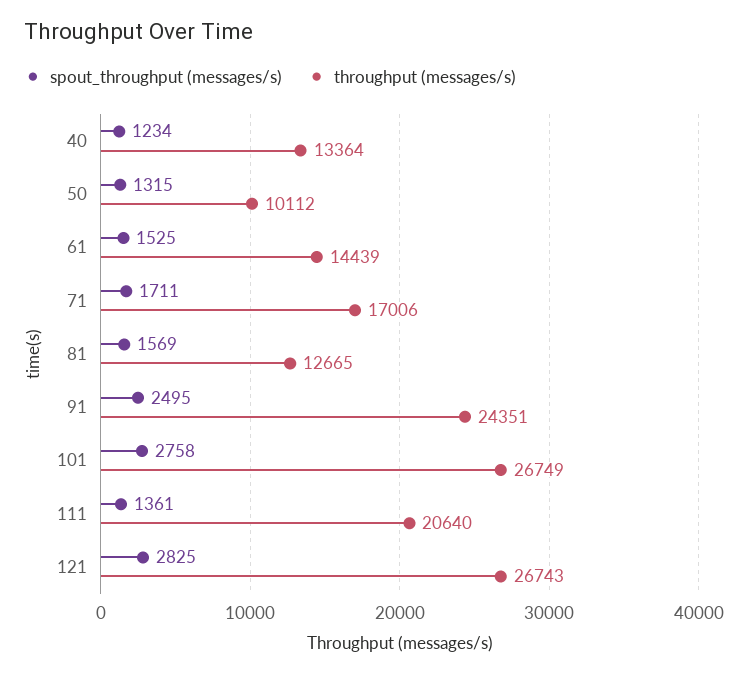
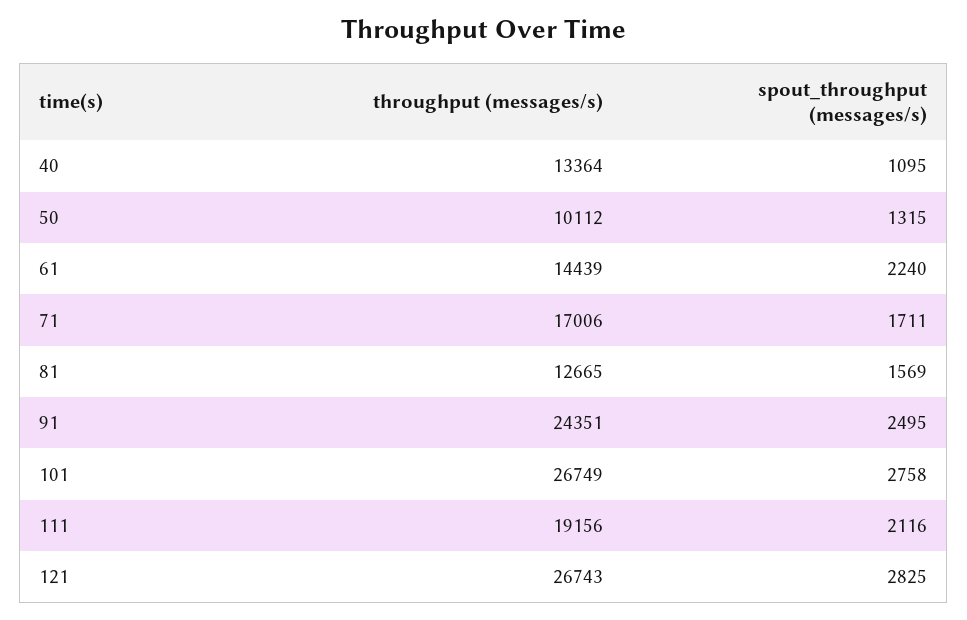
  {
    "spout_throughput (messages/s)": {
-     "40": 1234,
+     "40": 1095,
      "50": 1315,
-     "61": 1525,
+     "61": 2240,
      "71": 1711,
      "81": 1569,
      "91": 2495,
      "101": 2758,
-     "111": 1361,
+     "111": 2116,
      "121": 2825
    },
    "throughput (messages/s)": {
      "40": 13364,
      "50": 10112,
      "61": 14439,
      "71": 17006,
      "81": 12665,
      "91": 24351,
      "101": 26749,
-     "111": 20640,
+     "111": 19156,
      "121": 26743
    }
  }

